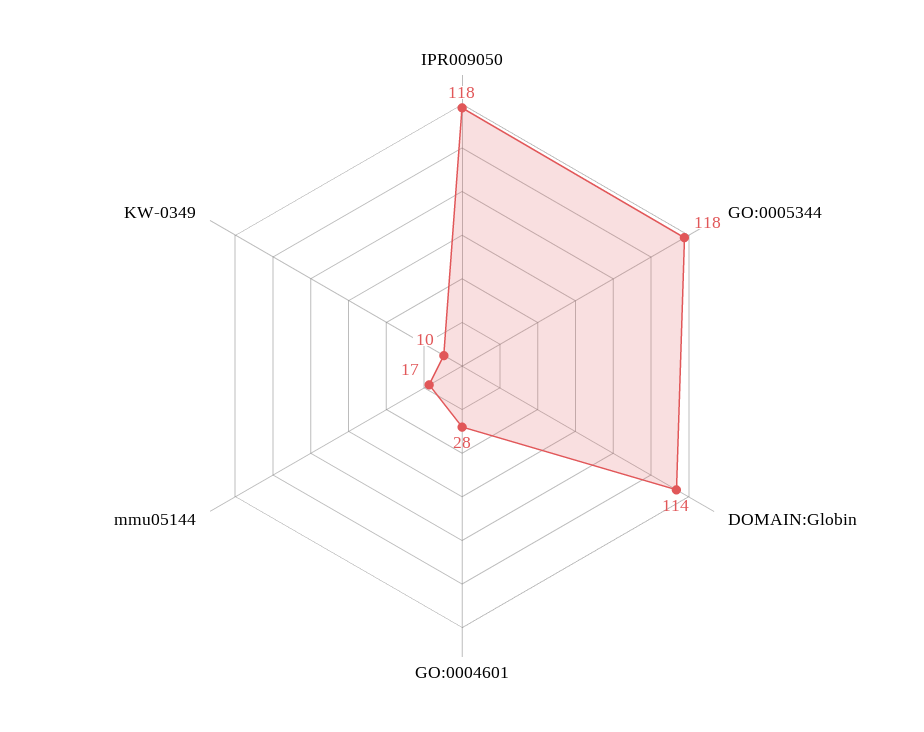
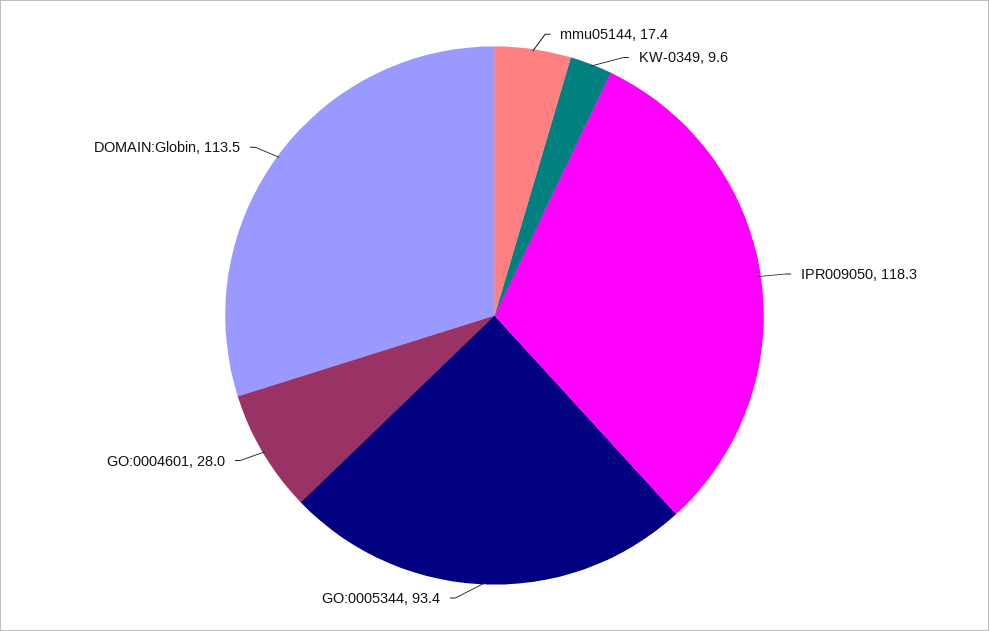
  {
    "IPR009050": 118.3,
-   "GO:0005344": 118,
+   "GO:0005344": 93.4,
    "DOMAIN:Globin": 113.5,
    "GO:0004601": 28,
    "mmu05144": 17.4,
    "KW-0349": 9.6
  }

